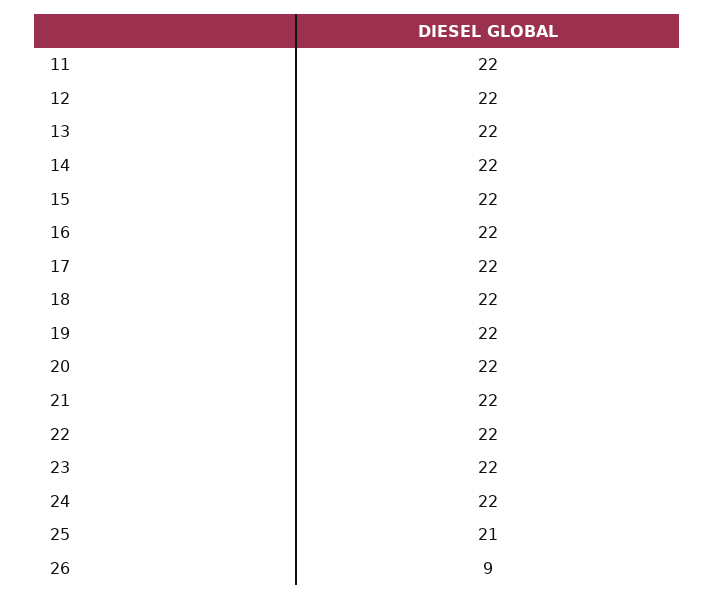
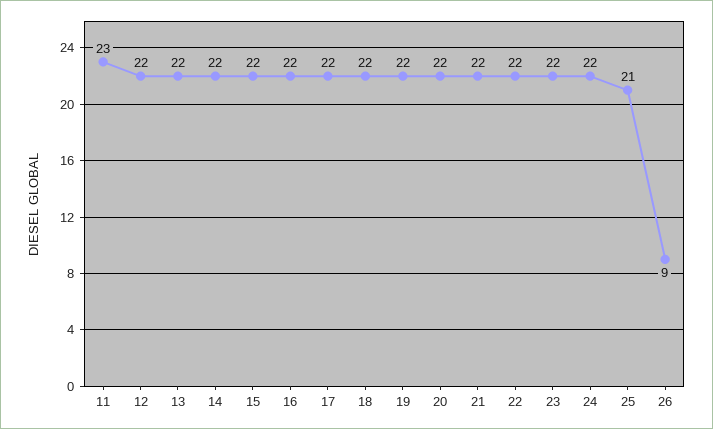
  {
-   "11": 22,
+   "11": 23,
    "12": 22,
    "13": 22,
    "14": 22,
    "15": 22,
    "16": 22,
    "17": 22,
    "18": 22,
    "19": 22,
    "20": 22,
    "21": 22,
    "22": 22,
    "23": 22,
    "24": 22,
    "25": 21,
    "26": 9
  }

